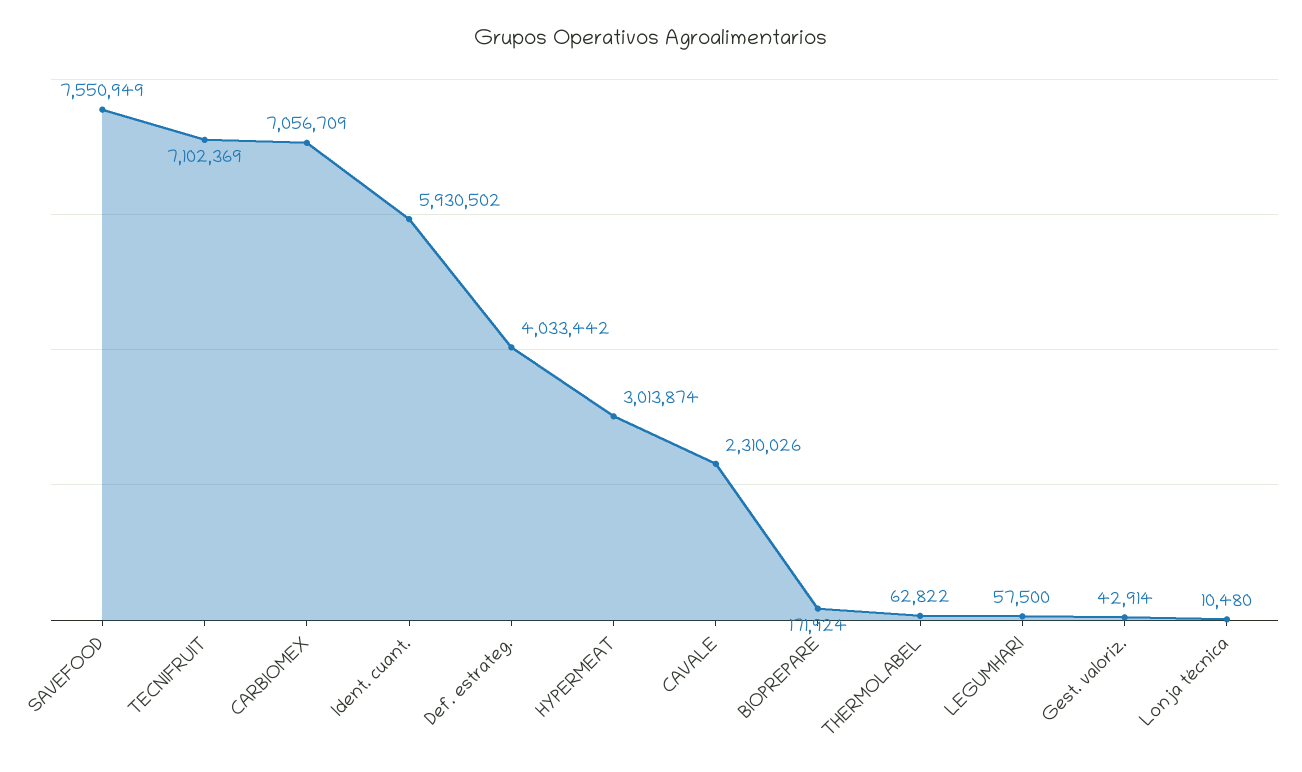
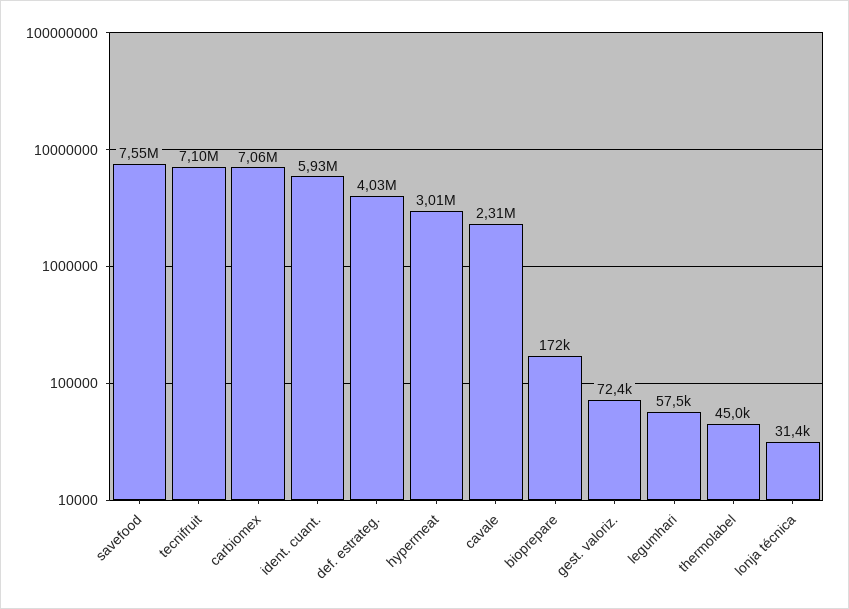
  {
    "SAVEFOOD": 7550949,
    "TECNIFRUIT": 7102369,
    "CARBIOMEX": 7056709,
    "Ident. cuant.": 5930502,
    "Def. estrateg.": 4033442,
    "HYPERMEAT": 3013874,
    "CAVALE": 2310026,
    "BIOPREPARE": 171924,
-   "THERMOLABEL": 62822,
+   "THERMOLABEL": 45000,
    "LEGUMHARI": 57500,
-   "Gest. valoriz.": 42914,
+   "Gest. valoriz.": 72400,
-   "Lonja técnica": 10480
+   "Lonja técnica": 31400
  }

